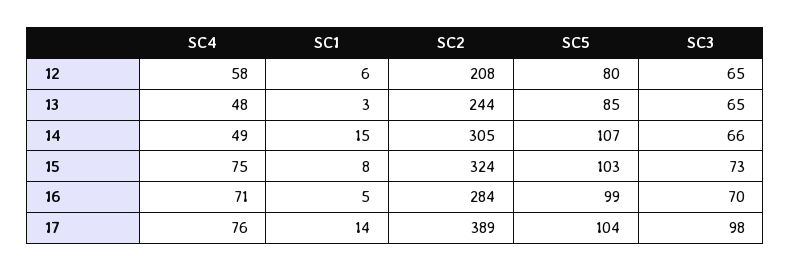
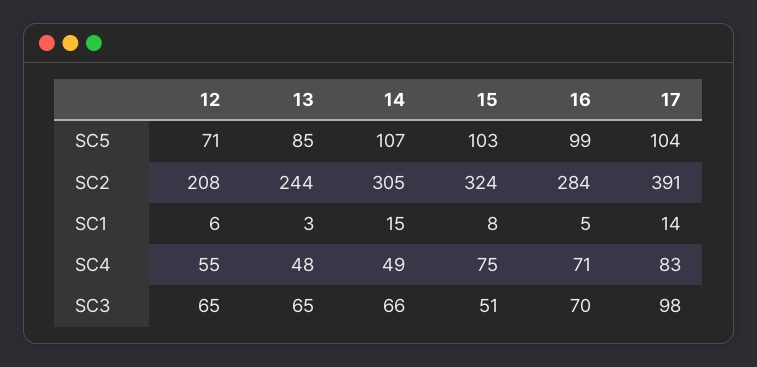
  {
    "SC4": {
-     "12": 58,
+     "12": 55,
      "13": 48,
      "14": 49,
      "15": 75,
      "16": 71,
-     "17": 76
+     "17": 83
    },
    "SC1": {
      "12": 6,
      "13": 3,
      "14": 15,
      "15": 8,
      "16": 5,
      "17": 14
    },
    "SC2": {
      "12": 208,
      "13": 244,
      "14": 305,
      "15": 324,
      "16": 284,
-     "17": 389
+     "17": 391
    },
    "SC5": {
-     "12": 80,
+     "12": 71,
      "13": 85,
      "14": 107,
      "15": 103,
      "16": 99,
      "17": 104
    },
    "SC3": {
      "12": 65,
      "13": 65,
      "14": 66,
-     "15": 73,
+     "15": 51,
      "16": 70,
      "17": 98
    }
  }

